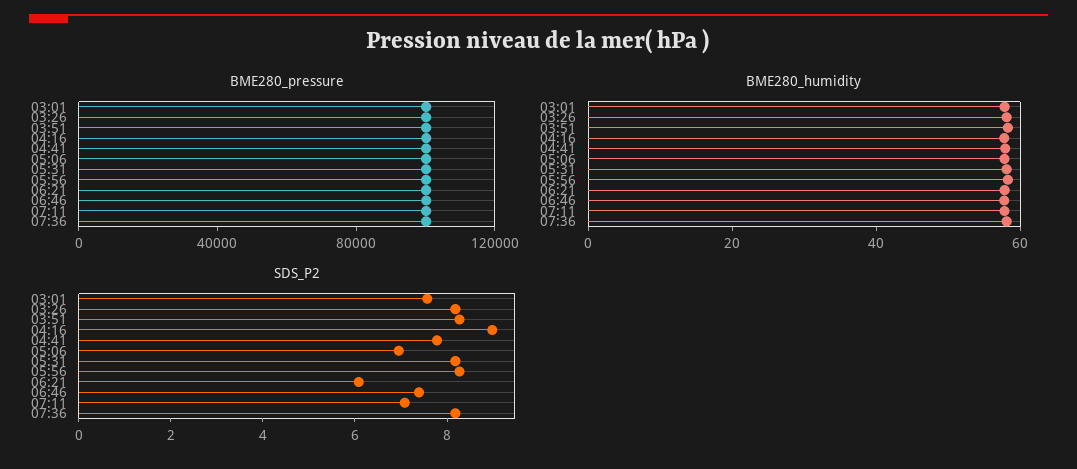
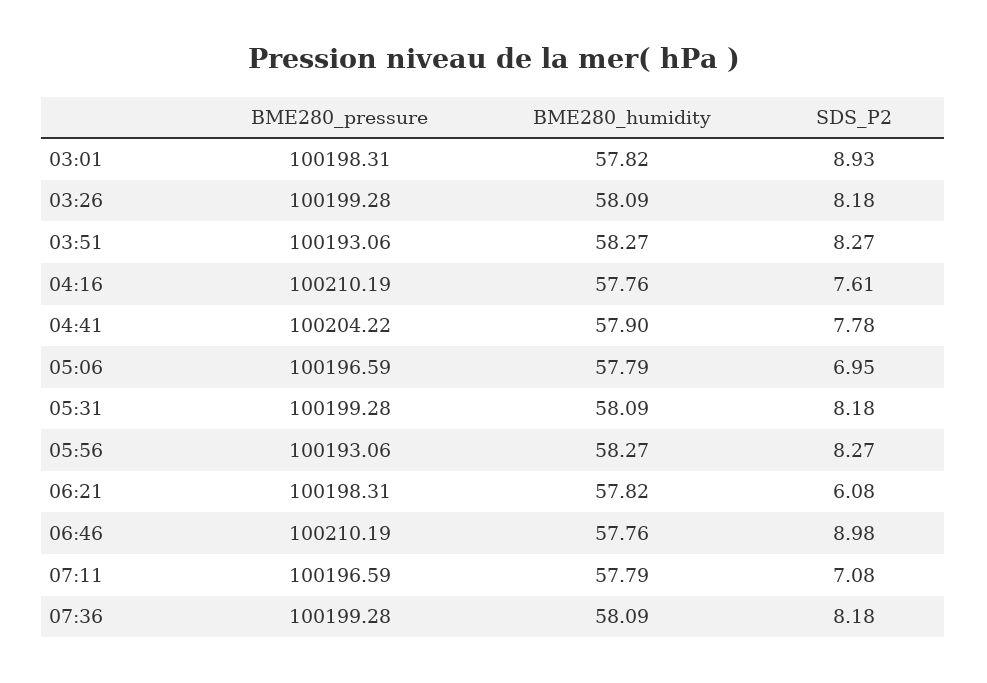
  {
    "BME280_pressure": {
      "03:01": 100198.31,
      "03:26": 100199.28,
      "03:51": 100193.06,
      "04:16": 100210.19,
      "04:41": 100204.22,
      "05:06": 100196.59,
      "05:31": 100199.28,
      "05:56": 100193.06,
      "06:21": 100198.31,
      "06:46": 100210.19,
      "07:11": 100196.59,
      "07:36": 100199.28
    },
    "BME280_humidity": {
      "03:01": 57.82,
      "03:26": 58.09,
      "03:51": 58.27,
      "04:16": 57.76,
      "04:41": 57.9,
      "05:06": 57.79,
      "05:31": 58.09,
      "05:56": 58.27,
      "06:21": 57.82,
      "06:46": 57.76,
      "07:11": 57.79,
      "07:36": 58.09
    },
    "SDS_P2": {
-     "03:01": 7.5,
+     "03:01": 8.93,
      "03:26": 8.18,
      "03:51": 8.27,
-     "04:16": 9,
+     "04:16": 7.61,
      "04:41": 7.78,
      "05:06": 6.95,
      "05:31": 8.18,
      "05:56": 8.27,
      "06:21": 6.08,
-     "06:46": 7.5,
+     "06:46": 8.98,
      "07:11": 7.08,
      "07:36": 8.18
    }
  }

